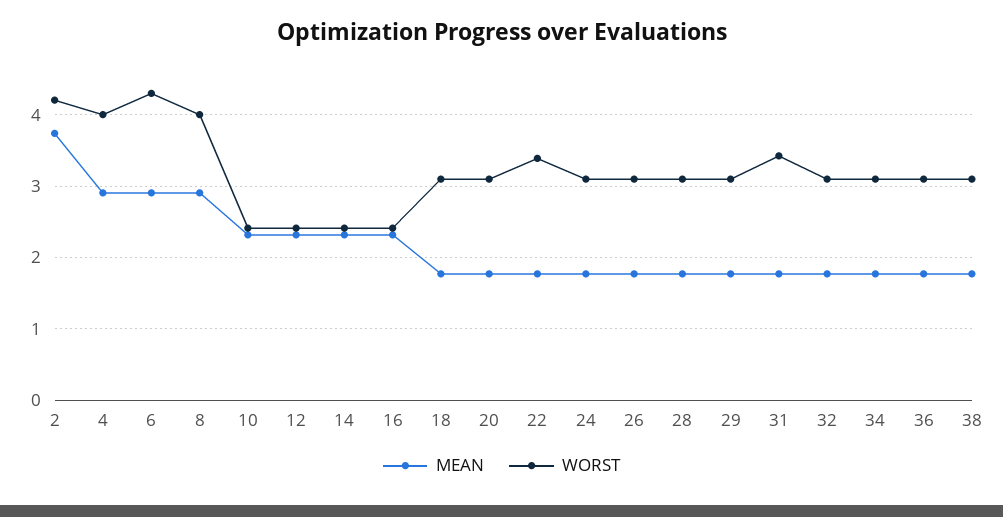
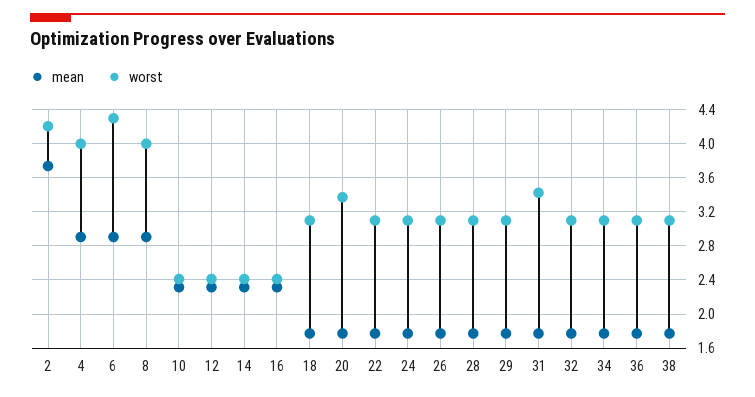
  {
    "MEAN": {
      "2": 3.7,
      "4": 2.9,
      "6": 2.9,
      "8": 2.9,
      "10": 2.3,
      "12": 2.3,
      "14": 2.3,
      "16": 2.3,
      "18": 1.8,
      "20": 1.8,
      "22": 1.8,
      "24": 1.8,
      "26": 1.8,
      "28": 1.8,
      "29": 1.8,
      "31": 1.8,
      "32": 1.8,
      "34": 1.8,
      "36": 1.8,
      "38": 1.8
    },
    "WORST": {
      "2": 4.2,
      "4": 4,
      "6": 4.3,
      "8": 4,
      "10": 2.4,
      "12": 2.4,
      "14": 2.4,
      "16": 2.4,
      "18": 3.1,
-     "20": 3.1,
+     "20": 3.4,
-     "22": 3.4,
+     "22": 3.1,
      "24": 3.1,
      "26": 3.1,
      "28": 3.1,
      "29": 3.1,
      "31": 3.4,
      "32": 3.1,
      "34": 3.1,
      "36": 3.1,
      "38": 3.1
    }
  }

